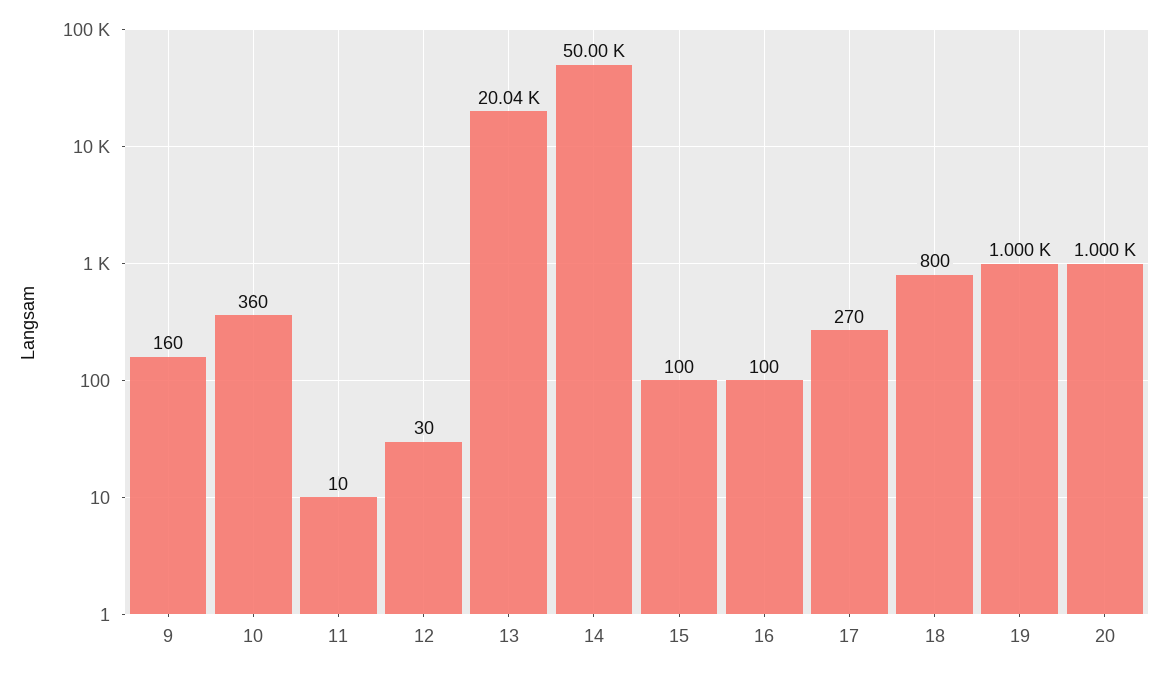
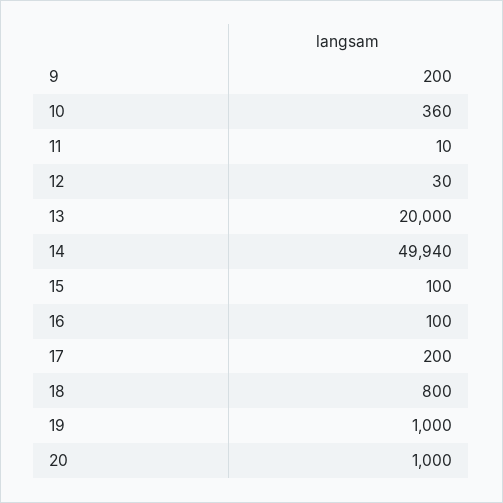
  {
-   "9": 160,
+   "9": 200,
    "10": 360,
    "11": 10,
    "12": 30,
-   "13": 20040,
+   "13": 20000,
-   "14": 50000,
+   "14": 49940,
    "15": 100,
    "16": 100,
-   "17": 270,
+   "17": 200,
    "18": 800,
    "19": 1000,
    "20": 1000
  }

